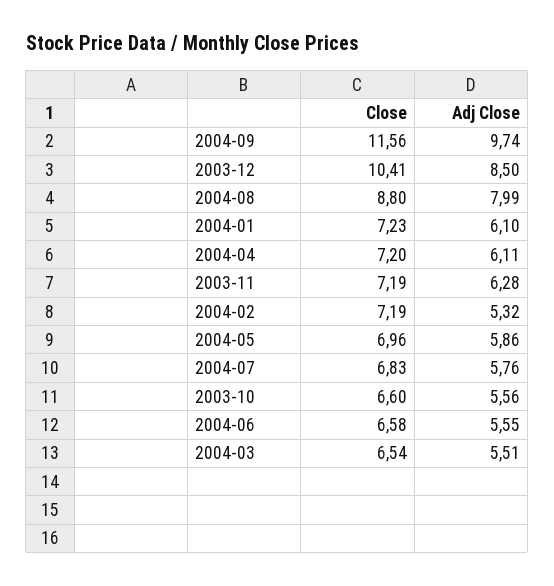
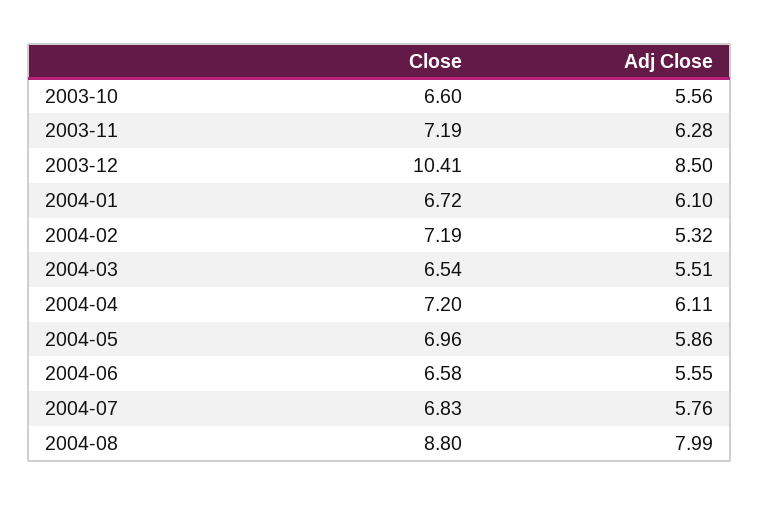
  {
    "Close": {
-     "2004-09": 11.56,
      "2003-12": 10.41,
      "2004-08": 8.8,
-     "2004-01": 7.23,
+     "2004-01": 6.72,
      "2004-04": 7.2,
      "2003-11": 7.19,
      "2004-02": 7.19,
      "2004-05": 6.96,
      "2004-07": 6.83,
      "2003-10": 6.6,
      "2004-06": 6.58,
      "2004-03": 6.54
    },
    "Adj Close": {
-     "2004-09": 9.74,
      "2003-12": 8.5,
      "2004-08": 7.99,
      "2004-01": 6.1,
      "2004-04": 6.11,
      "2003-11": 6.28,
      "2004-02": 5.32,
      "2004-05": 5.86,
      "2004-07": 5.76,
      "2003-10": 5.56,
      "2004-06": 5.55,
      "2004-03": 5.51
    }
  }

